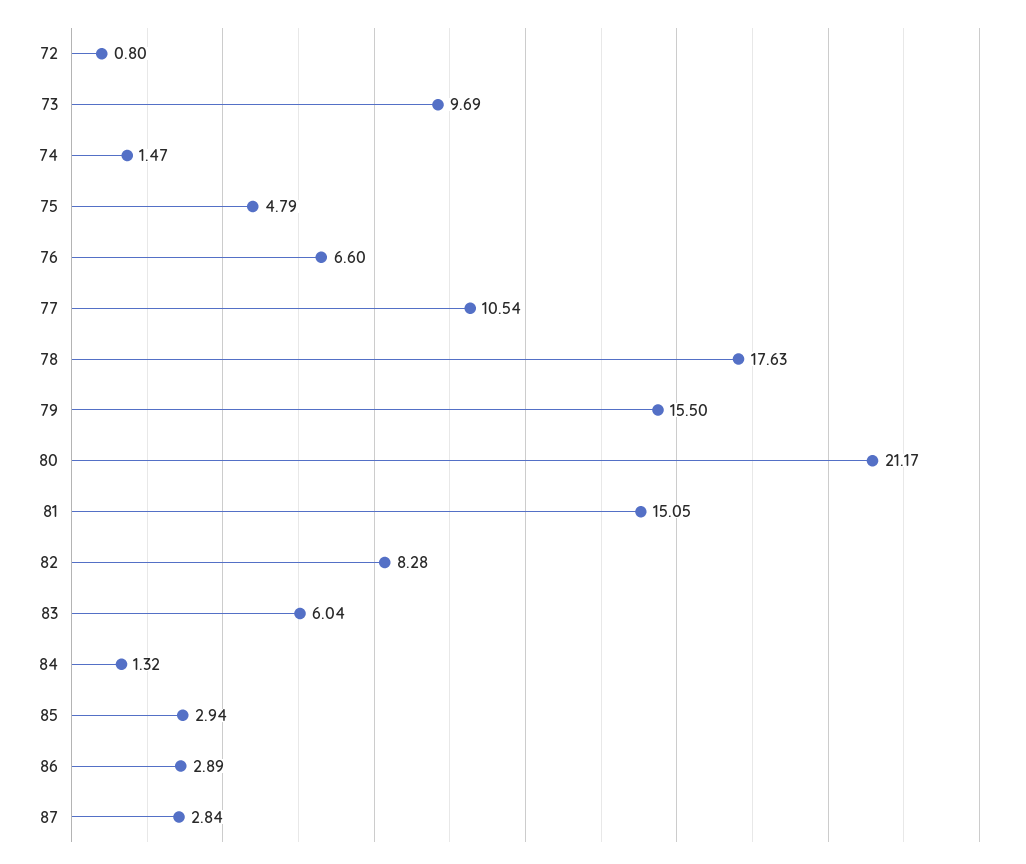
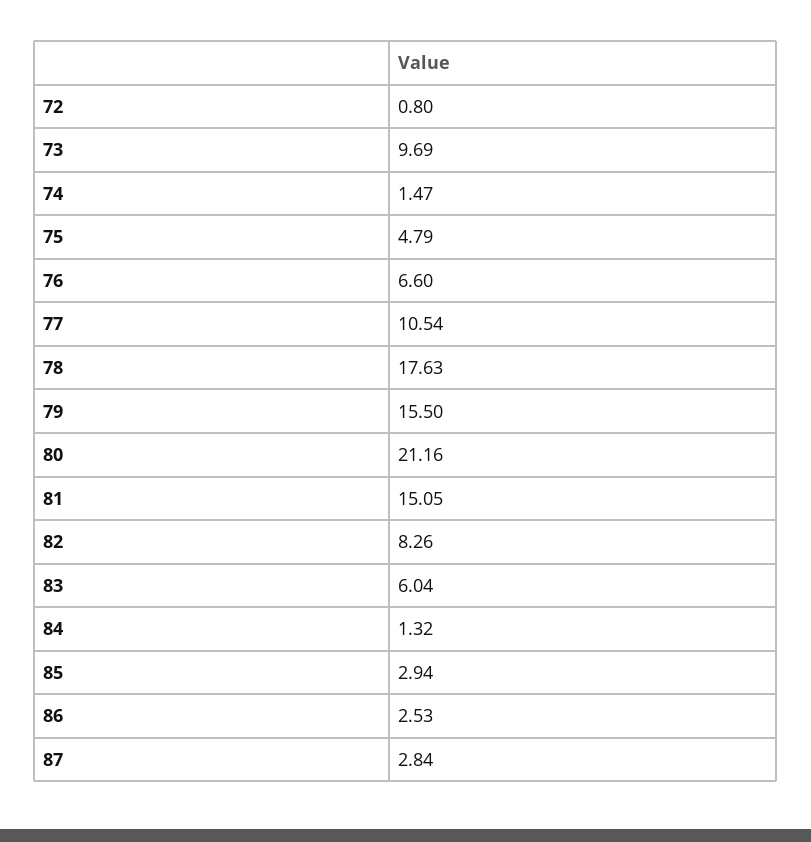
  {
    "72": 0.8,
    "73": 9.69,
    "74": 1.47,
    "75": 4.79,
    "76": 6.6,
    "77": 10.54,
    "78": 17.63,
    "79": 15.5,
-   "80": 21.17,
+   "80": 21.16,
    "81": 15.05,
-   "82": 8.28,
+   "82": 8.26,
    "83": 6.04,
    "84": 1.32,
    "85": 2.94,
-   "86": 2.89,
+   "86": 2.53,
    "87": 2.84
  }

